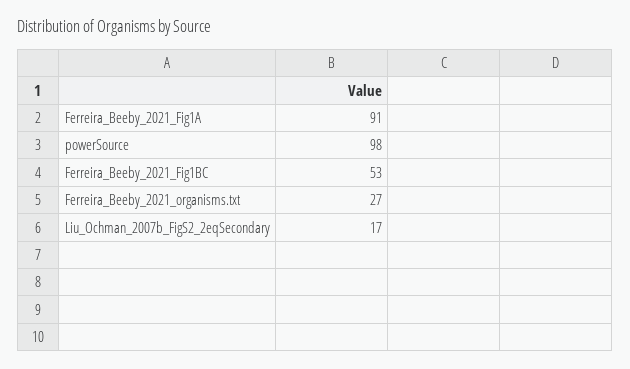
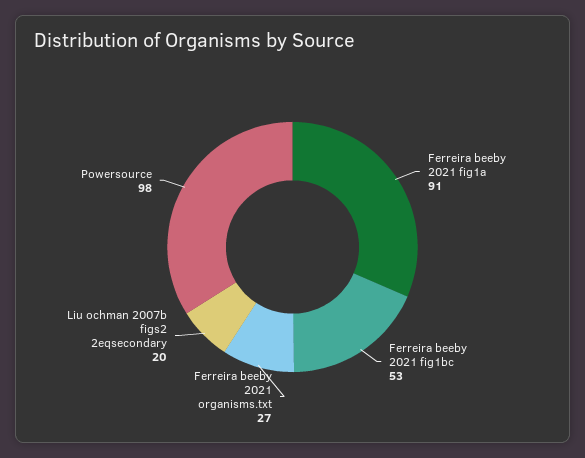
  {
    "Ferreira_Beeby_2021_Fig1A": 91,
    "powerSource": 98,
    "Ferreira_Beeby_2021_Fig1BC": 53,
    "Ferreira_Beeby_2021_organisms.txt": 27,
-   "Liu_Ochman_2007b_FigS2_2eqSecondary": 17
+   "Liu_Ochman_2007b_FigS2_2eqSecondary": 20
  }

